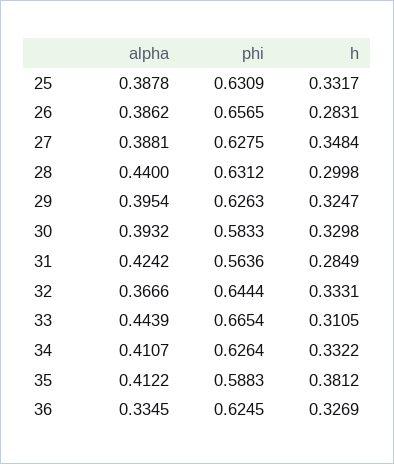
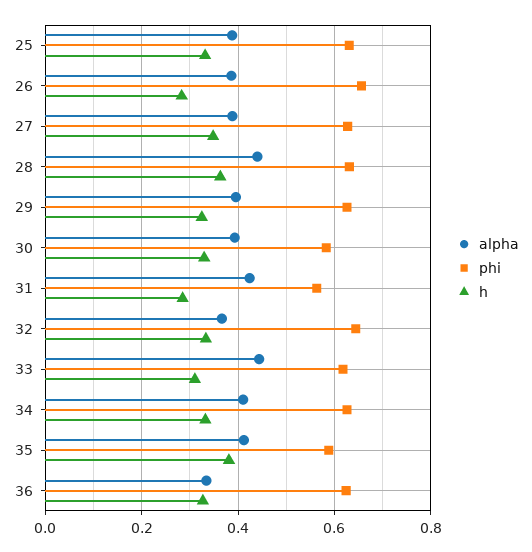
  {
    "alpha": {
      "25": 0.3878,
      "26": 0.3862,
      "27": 0.3881,
      "28": 0.44,
      "29": 0.3954,
      "30": 0.3932,
      "31": 0.4242,
      "32": 0.3666,
      "33": 0.4439,
      "34": 0.4107,
      "35": 0.4122,
      "36": 0.3345
    },
    "phi": {
      "25": 0.6309,
      "26": 0.6565,
      "27": 0.6275,
      "28": 0.6312,
      "29": 0.6263,
      "30": 0.5833,
      "31": 0.5636,
      "32": 0.6444,
-     "33": 0.6654,
+     "33": 0.62,
      "34": 0.6264,
      "35": 0.5883,
      "36": 0.6245
    },
    "h": {
      "25": 0.3317,
      "26": 0.2831,
      "27": 0.3484,
-     "28": 0.2998,
+     "28": 0.36,
      "29": 0.3247,
      "30": 0.3298,
      "31": 0.2849,
      "32": 0.3331,
      "33": 0.3105,
      "34": 0.3322,
      "35": 0.3812,
      "36": 0.3269
    }
  }

